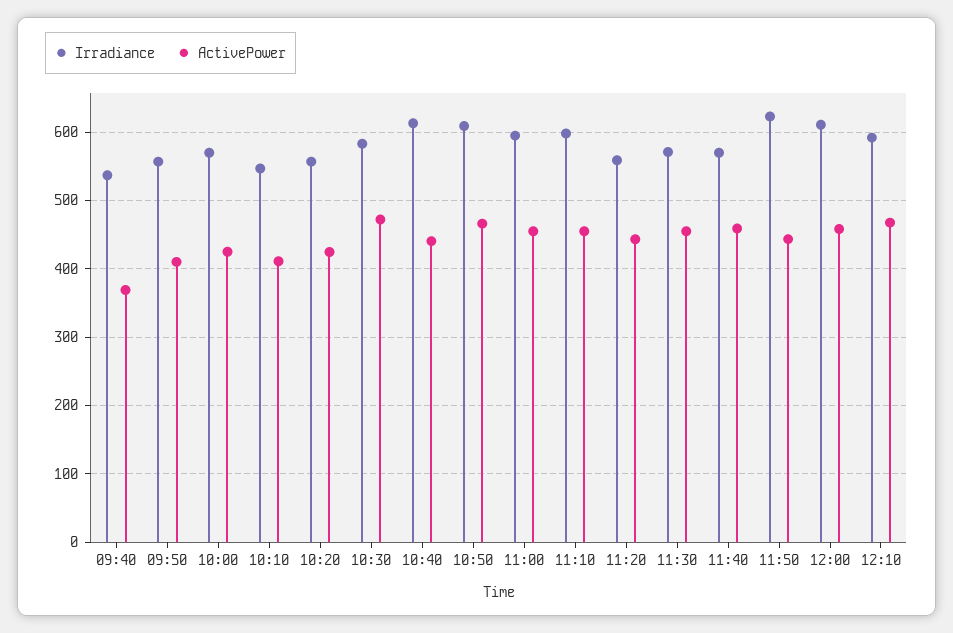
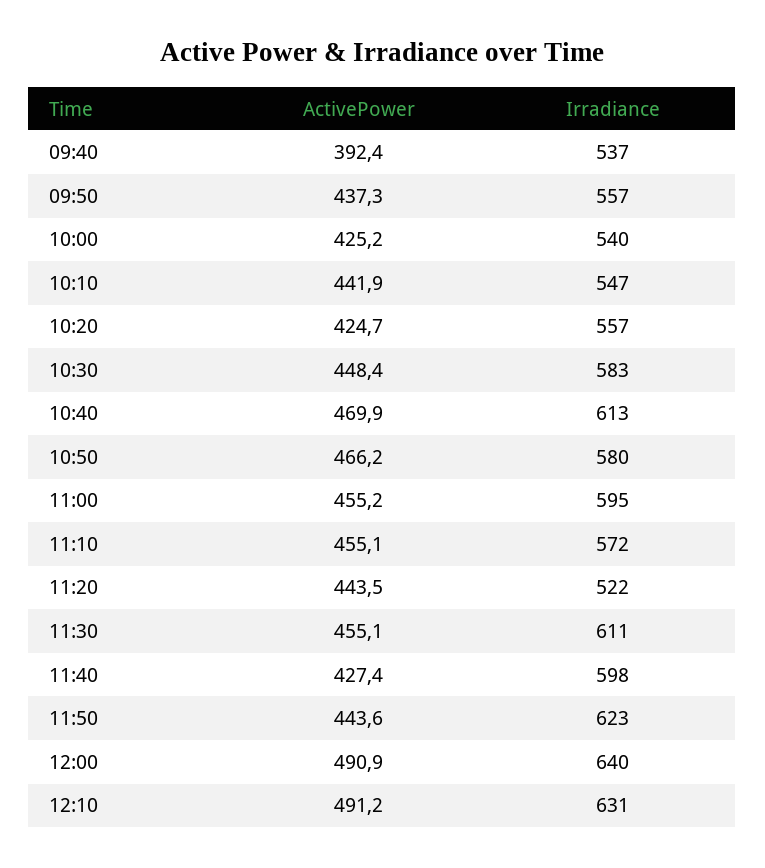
  {
    "Irradiance": {
      "09:40": 537,
      "09:50": 557,
-     "10:00": 570,
+     "10:00": 540,
      "10:10": 547,
      "10:20": 557,
      "10:30": 583,
      "10:40": 613,
-     "10:50": 610,
+     "10:50": 580,
      "11:00": 595,
-     "11:10": 600,
+     "11:10": 572,
-     "11:20": 560,
+     "11:20": 522,
-     "11:30": 570,
+     "11:30": 611,
-     "11:40": 570,
+     "11:40": 598,
      "11:50": 623,
-     "12:00": 610,
+     "12:00": 640,
-     "12:10": 590
+     "12:10": 631
    },
    "ActivePower": {
-     "09:40": 370,
+     "09:40": 392.4,
-     "09:50": 410,
+     "09:50": 437.3,
      "10:00": 425.2,
-     "10:10": 410,
+     "10:10": 441.9,
      "10:20": 424.7,
-     "10:30": 470,
+     "10:30": 448.4,
-     "10:40": 440,
+     "10:40": 469.9,
      "10:50": 466.2,
      "11:00": 455.2,
      "11:10": 455.1,
      "11:20": 443.5,
      "11:30": 455.1,
-     "11:40": 460,
+     "11:40": 427.4,
      "11:50": 443.6,
-     "12:00": 460,
+     "12:00": 490.9,
-     "12:10": 470
+     "12:10": 491.2
    }
  }

